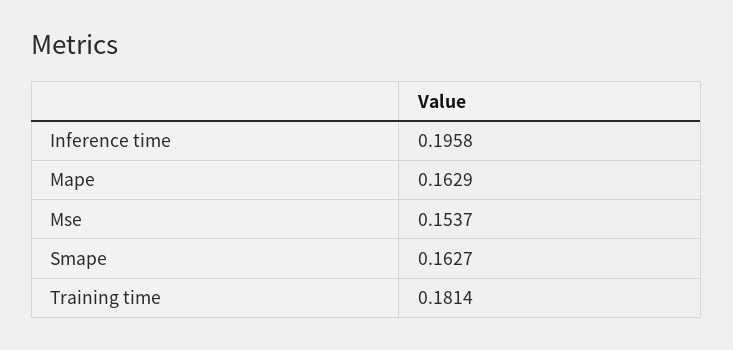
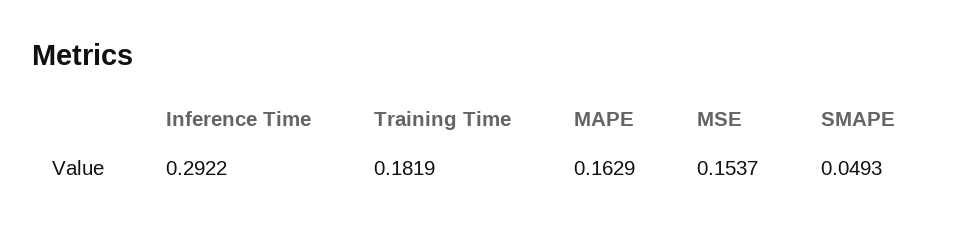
  {
-   "Inference time": 0.1958,
+   "Inference time": 0.2922,
    "Mape": 0.1629,
    "Mse": 0.1537,
-   "Smape": 0.1627,
+   "Smape": 0.0493,
-   "Training time": 0.1814
+   "Training time": 0.1819
  }

